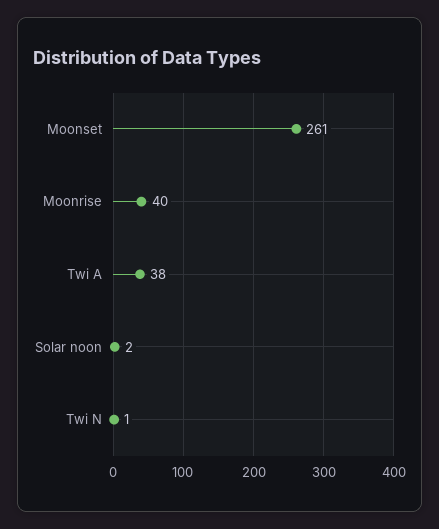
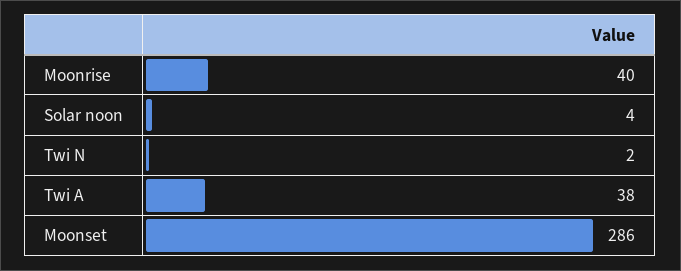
  {
-   "Moonset": 261,
+   "Moonset": 286,
    "Moonrise": 40,
    "Twi A": 38,
-   "Solar noon": 2,
+   "Solar noon": 4,
-   "Twi N": 1
+   "Twi N": 2
  }

